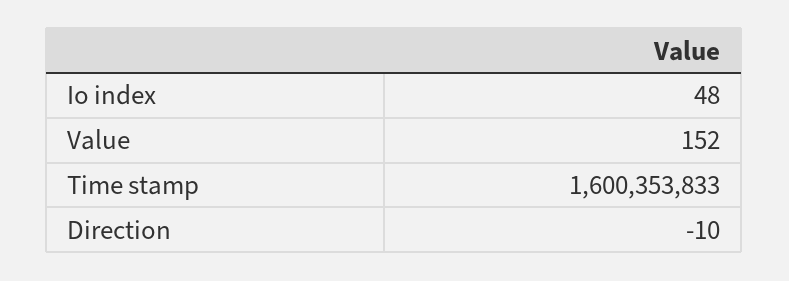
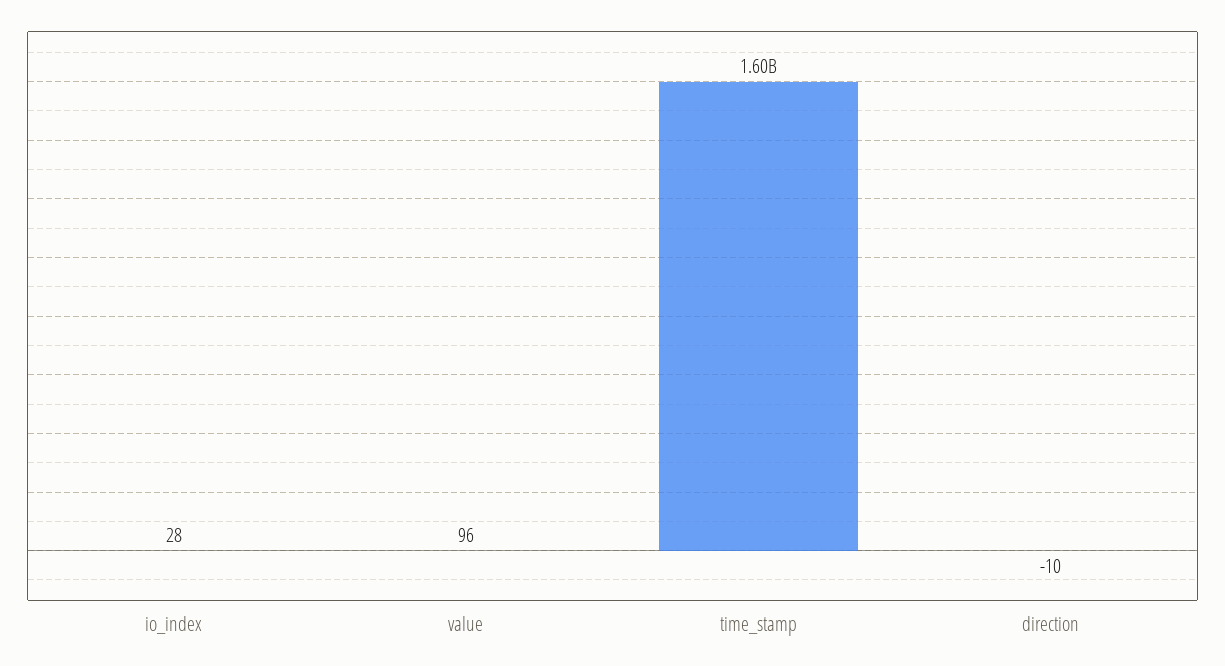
  {
-   "Io index": 48,
+   "Io index": 28,
-   "Value": 152,
+   "Value": 96,
    "Time stamp": 1600353833,
    "Direction": -10
  }

